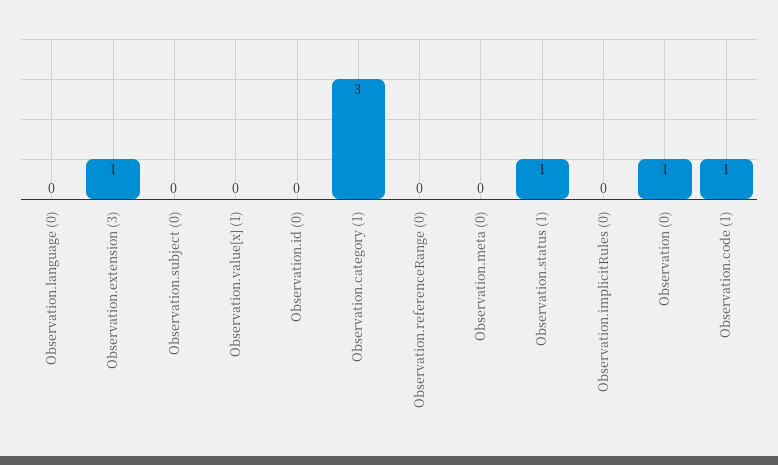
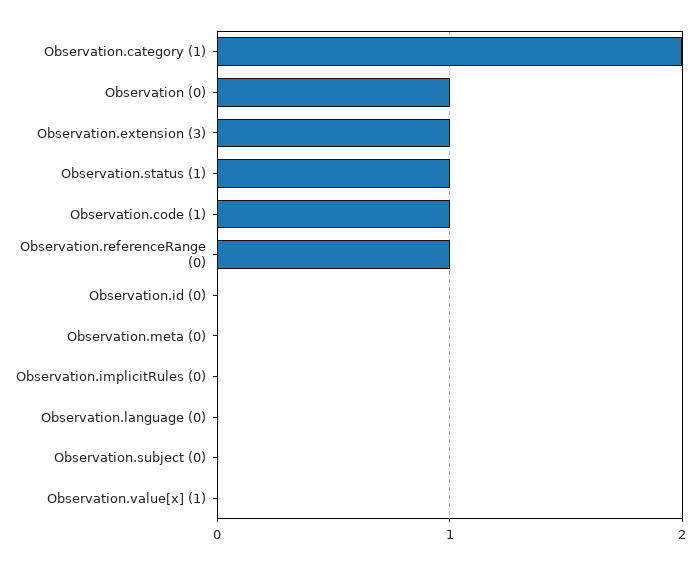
  {
    "Observation.language (0)": 0,
    "Observation.extension (3)": 1,
    "Observation.subject (0)": 0,
    "Observation.value[x] (1)": 0,
    "Observation.id (0)": 0,
-   "Observation.category (1)": 3,
+   "Observation.category (1)": 2,
-   "Observation.referenceRange (0)": 0,
+   "Observation.referenceRange (0)": 1,
    "Observation.meta (0)": 0,
    "Observation.status (1)": 1,
    "Observation.implicitRules (0)": 0,
    "Observation (0)": 1,
    "Observation.code (1)": 1
  }

